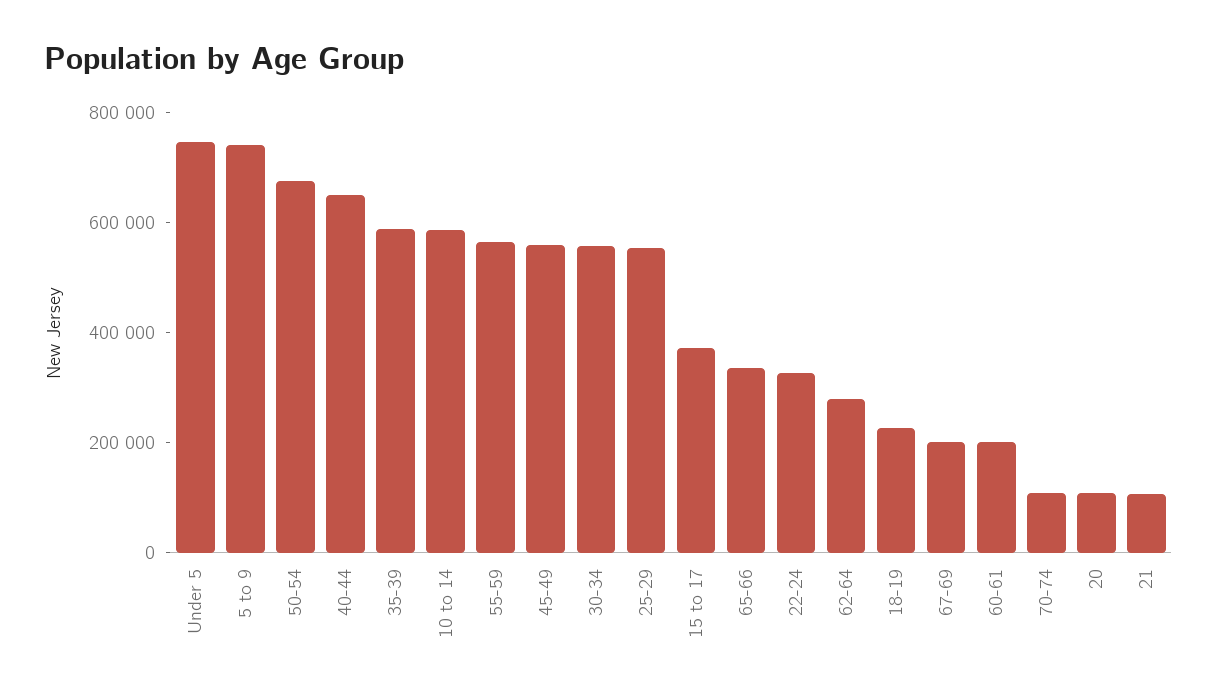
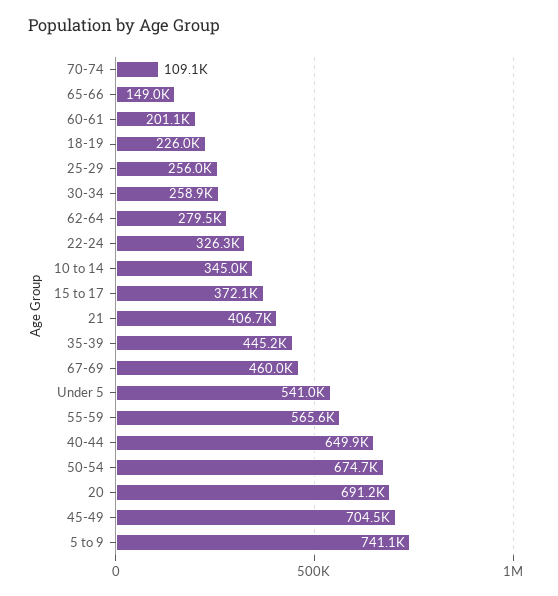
  {
-   "Under 5": 750000,
+   "Under 5": 541000,
    "5 to 9": 741100,
    "50-54": 674700,
    "40-44": 649900,
-   "35-39": 600000,
+   "35-39": 445200,
-   "10 to 14": 600000,
+   "10 to 14": 345000,
    "55-59": 565600,
-   "45-49": 550000,
+   "45-49": 704500,
-   "30-34": 550000,
+   "30-34": 258900,
-   "25-29": 550000,
+   "25-29": 256000,
    "15 to 17": 372100,
-   "65-66": 350000,
+   "65-66": 149000,
    "22-24": 326300,
    "62-64": 279500,
    "18-19": 226000,
-   "67-69": 200000,
+   "67-69": 460000,
    "60-61": 201100,
    "70-74": 109100,
-   "20": 100000,
+   "20": 691200,
-   "21": 100000
+   "21": 406700
  }

